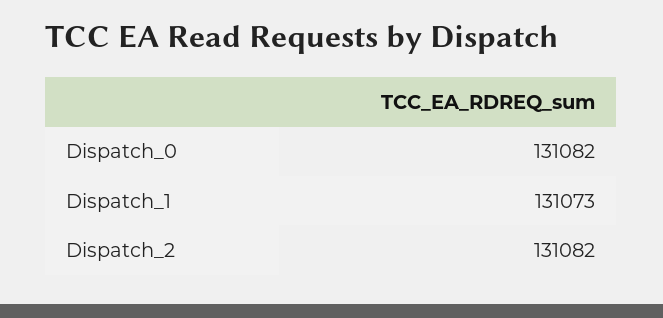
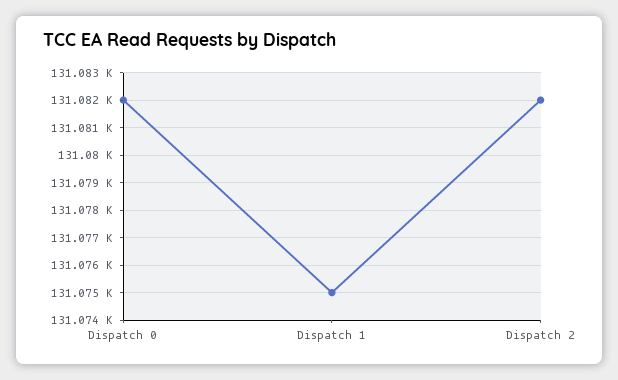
  {
    "Dispatch_0": 131082,
-   "Dispatch_1": 131073,
+   "Dispatch_1": 131075,
    "Dispatch_2": 131082
  }

